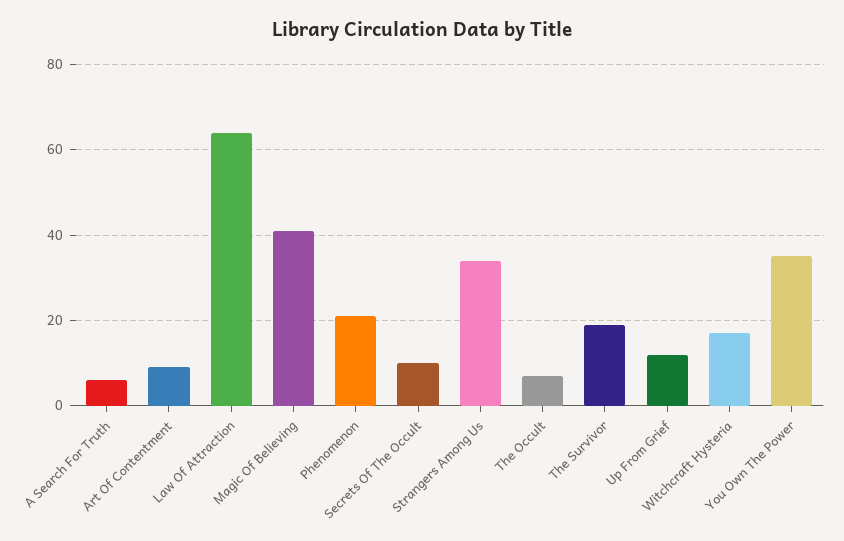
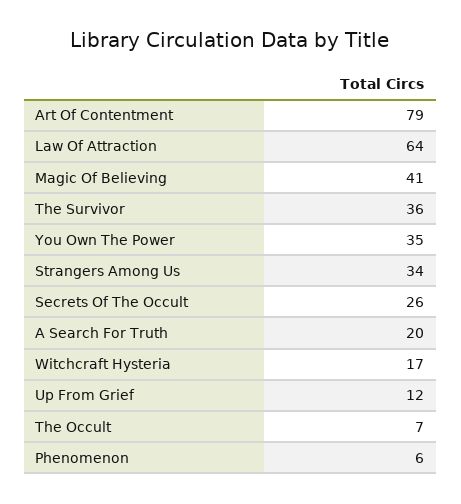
  {
-   "A Search For Truth": 5,
+   "A Search For Truth": 20,
-   "Art Of Contentment": 10,
+   "Art Of Contentment": 79,
    "Law Of Attraction": 64,
    "Magic Of Believing": 41,
-   "Phenomenon": 20,
+   "Phenomenon": 6,
-   "Secrets Of The Occult": 10,
+   "Secrets Of The Occult": 26,
    "Strangers Among Us": 34,
    "The Occult": 7,
-   "The Survivor": 20,
+   "The Survivor": 36,
    "Up From Grief": 12,
    "Witchcraft Hysteria": 17,
    "You Own The Power": 35
  }

